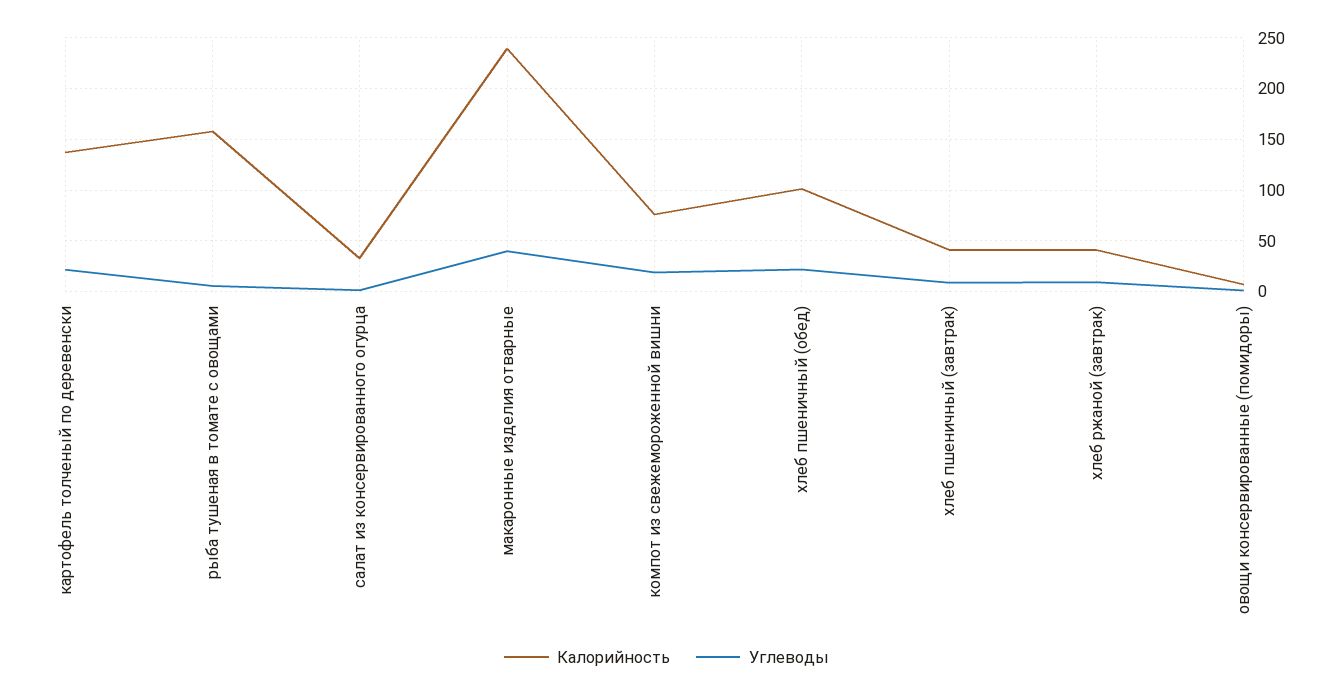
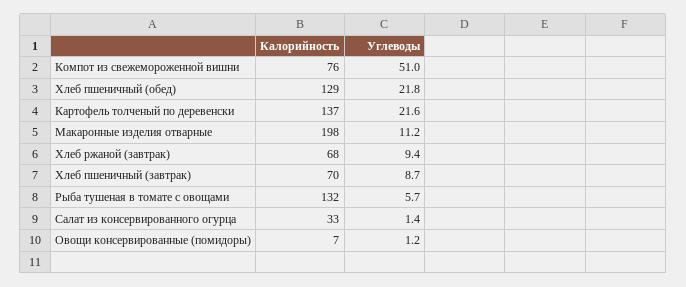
  {
    "Калорийность": {
      "картофель толченый по деревенски": 137,
-     "рыба тушеная в томате с овощами": 160,
+     "рыба тушеная в томате с овощами": 132,
      "салат из консервированного огурца": 33,
-     "макаронные изделия отварные": 240,
+     "макаронные изделия отварные": 198,
      "компот из свежемороженной вишни": 76,
-     "хлеб пшеничный (обед)": 100,
+     "хлеб пшеничный (обед)": 129,
-     "хлеб пшеничный (завтрак)": 40,
+     "хлеб пшеничный (завтрак)": 70,
-     "хлеб ржаной (завтрак)": 40,
+     "хлеб ржаной (завтрак)": 68,
      "овощи консервированные (помидоры)": 7
    },
    "Углеводы": {
      "картофель толченый по деревенски": 21.6,
      "рыба тушеная в томате с овощами": 5.7,
      "салат из консервированного огурца": 1.4,
-     "макаронные изделия отварные": 40,
+     "макаронные изделия отварные": 11.2,
-     "компот из свежемороженной вишни": 20,
+     "компот из свежемороженной вишни": 51,
      "хлеб пшеничный (обед)": 21.8,
      "хлеб пшеничный (завтрак)": 8.7,
      "хлеб ржаной (завтрак)": 9.4,
      "овощи консервированные (помидоры)": 1.2
    }
  }

